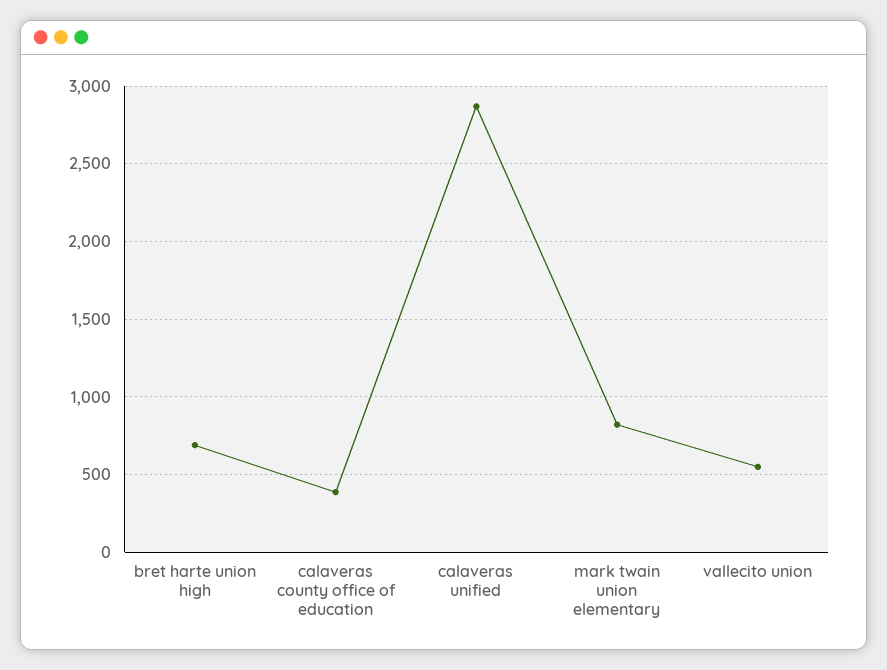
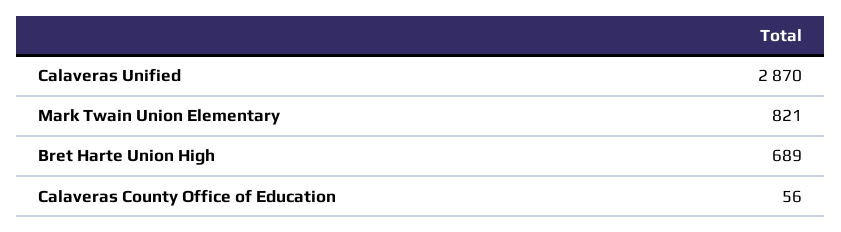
  {
    "bret harte union high": 689,
-   "calaveras county office of education": 400,
+   "calaveras county office of education": 56,
    "calaveras unified": 2870,
-   "mark twain union elementary": 821,
+   "mark twain union elementary": 821
-   "vallecito union": 550
  }

